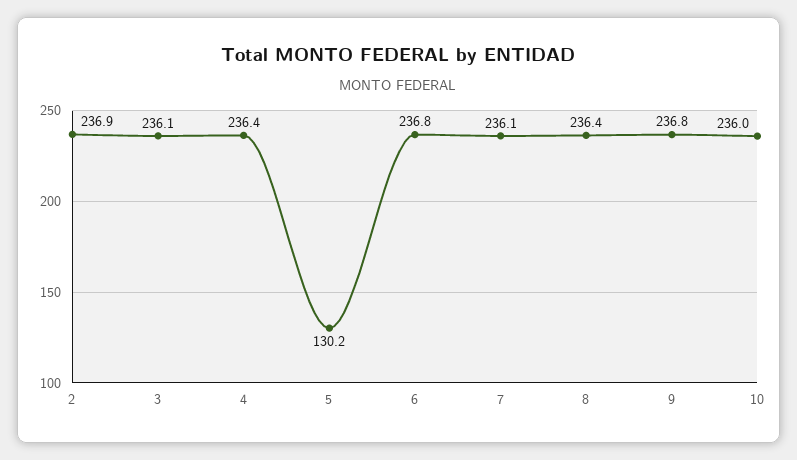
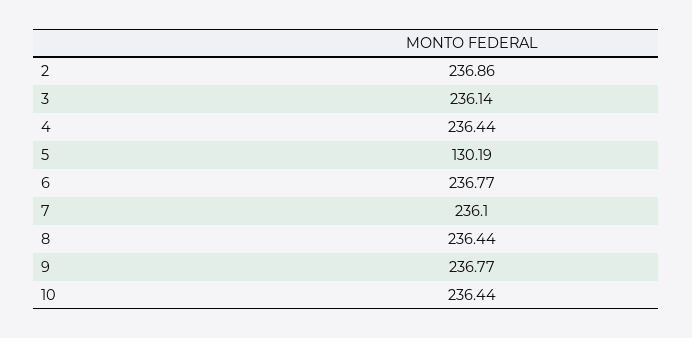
  {
    "2": 236.86,
    "3": 236.14,
    "4": 236.44,
    "5": 130.19,
    "6": 236.77,
    "7": 236.1,
    "8": 236.44,
    "9": 236.77,
-   "10": 236
+   "10": 236.44
  }

